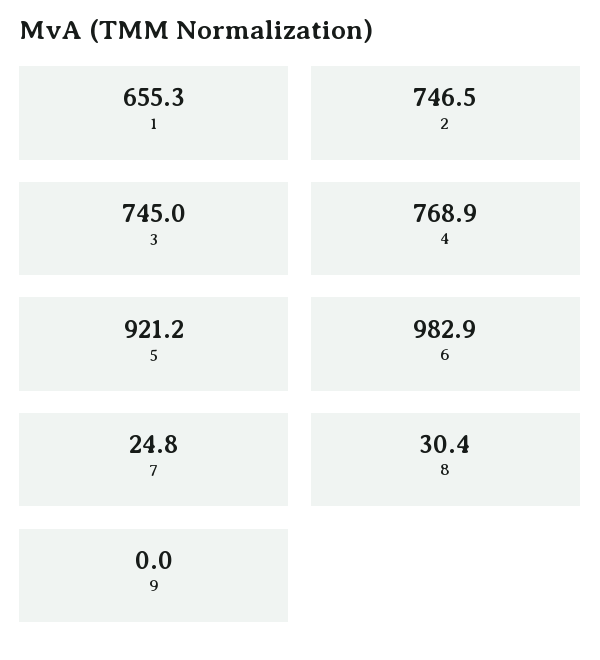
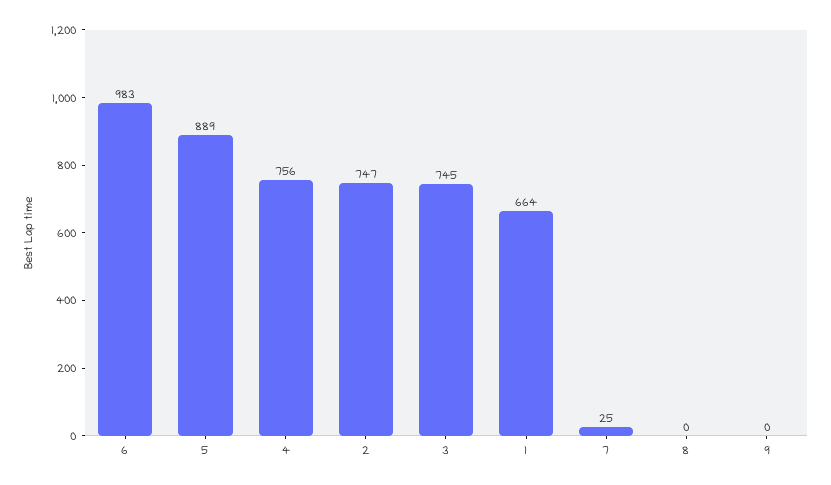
  {
-   "1": 655.3,
+   "1": 664,
    "2": 746.5,
    "3": 745,
-   "4": 768.9,
+   "4": 756,
-   "5": 921.2,
+   "5": 889,
    "6": 982.9,
    "7": 24.8,
-   "8": 30.4,
+   "8": 0,
    "9": 0
  }

